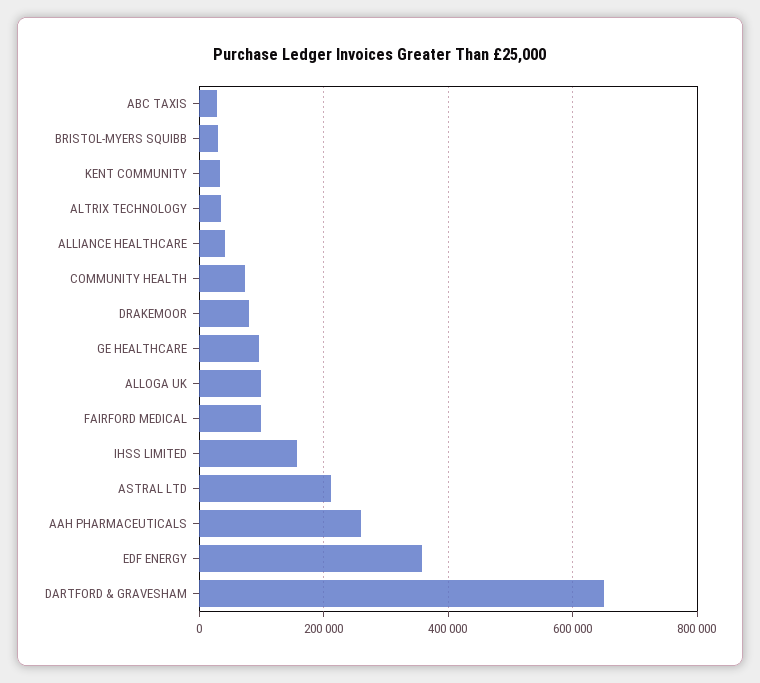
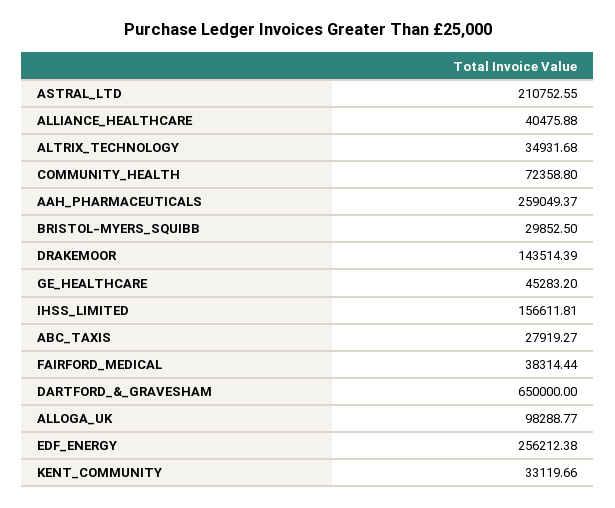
  {
    "ABC TAXIS": 27919.27,
    "BRISTOL-MYERS SQUIBB": 29852.5,
    "KENT COMMUNITY": 33119.66,
    "ALTRIX TECHNOLOGY": 34931.68,
    "ALLIANCE HEALTHCARE": 40475.88,
    "COMMUNITY HEALTH": 72358.8,
-   "DRAKEMOOR": 80000,
+   "DRAKEMOOR": 143514.39,
-   "GE HEALTHCARE": 100000,
+   "GE HEALTHCARE": 45283.2,
    "ALLOGA UK": 98288.77,
-   "FAIRFORD MEDICAL": 100000,
+   "FAIRFORD MEDICAL": 38314.44,
    "IHSS LIMITED": 156611.81,
    "ASTRAL LTD": 210752.55,
    "AAH PHARMACEUTICALS": 259049.37,
-   "EDF ENERGY": 360000,
+   "EDF ENERGY": 256212.38,
    "DARTFORD & GRAVESHAM": 650000
  }

